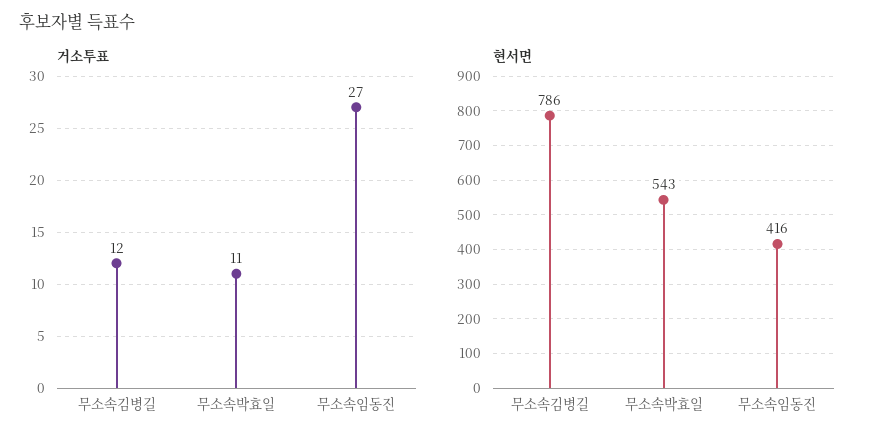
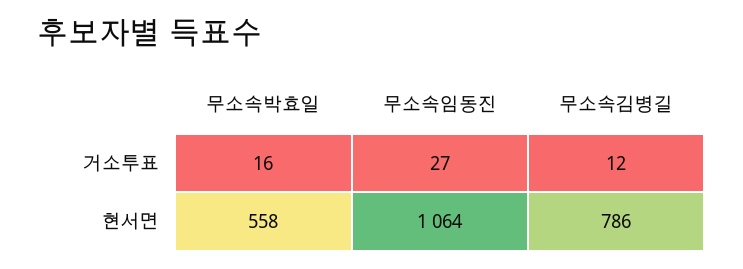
  {
    "거소투표": {
      "무소속김병길": 12,
-     "무소속박효일": 11,
+     "무소속박효일": 16,
      "무소속임동진": 27
    },
    "현서면": {
      "무소속김병길": 786,
-     "무소속박효일": 543,
+     "무소속박효일": 558,
-     "무소속임동진": 416
+     "무소속임동진": 1064
    }
  }

